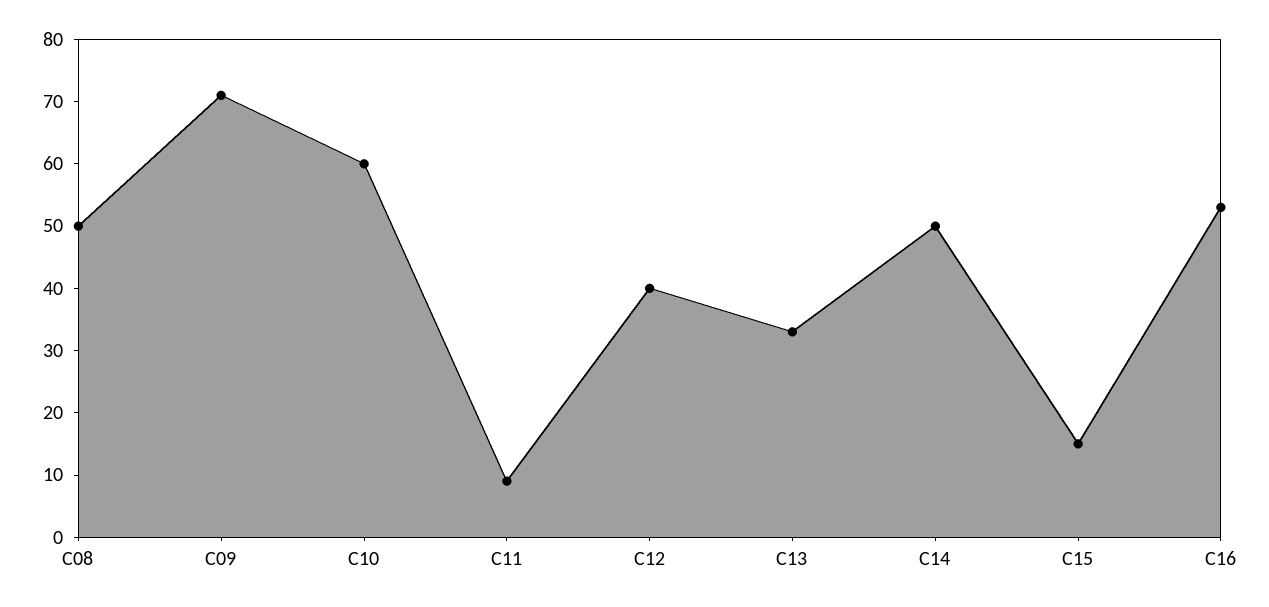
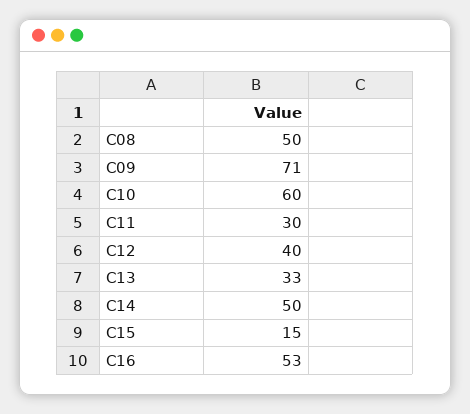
  {
    "C08": 50,
    "C09": 71,
    "C10": 60,
-   "C11": 10,
+   "C11": 30,
    "C12": 40,
    "C13": 33,
    "C14": 50,
    "C15": 15,
    "C16": 53
  }

